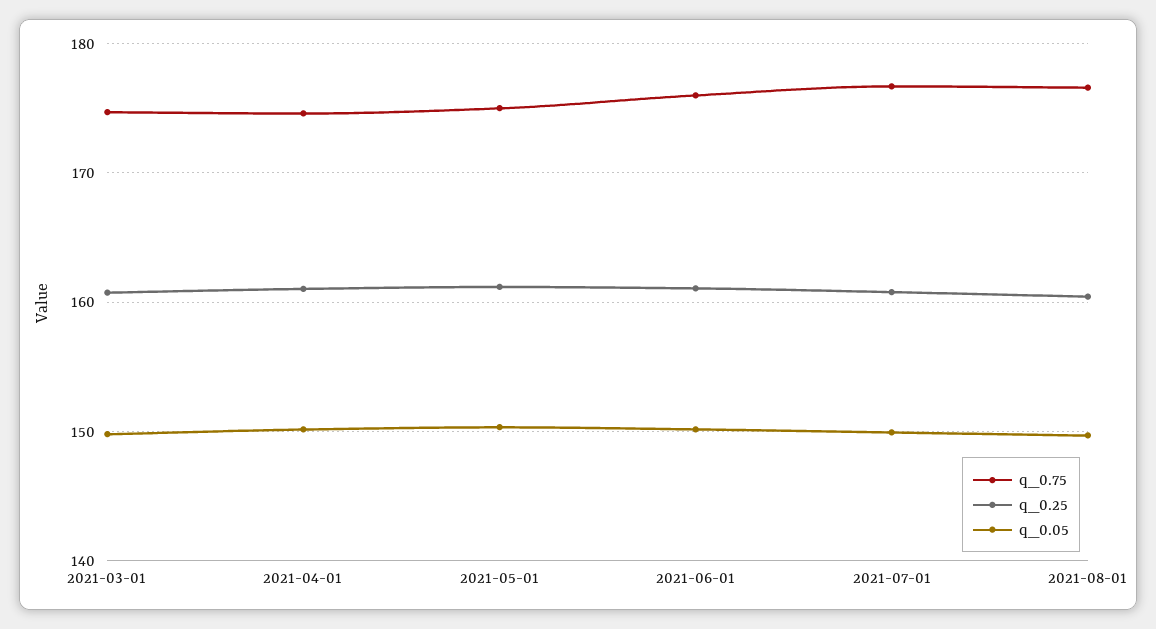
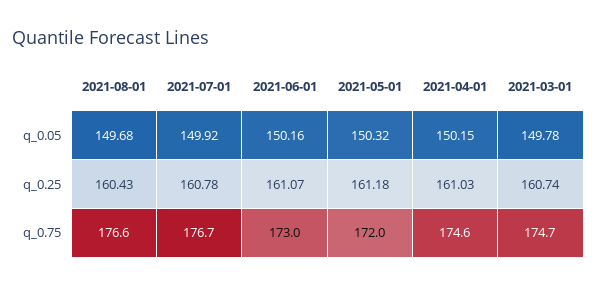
  {
    "q_0.75": {
      "2021-03-01": 174.7,
      "2021-04-01": 174.6,
-     "2021-05-01": 175,
+     "2021-05-01": 172,
-     "2021-06-01": 176,
+     "2021-06-01": 173,
      "2021-07-01": 176.7,
      "2021-08-01": 176.6
    },
    "q_0.25": {
      "2021-03-01": 160.74,
      "2021-04-01": 161.03,
      "2021-05-01": 161.18,
      "2021-06-01": 161.07,
      "2021-07-01": 160.78,
      "2021-08-01": 160.43
    },
    "q_0.05": {
      "2021-03-01": 149.78,
      "2021-04-01": 150.15,
      "2021-05-01": 150.32,
      "2021-06-01": 150.16,
      "2021-07-01": 149.92,
      "2021-08-01": 149.68
    }
  }

